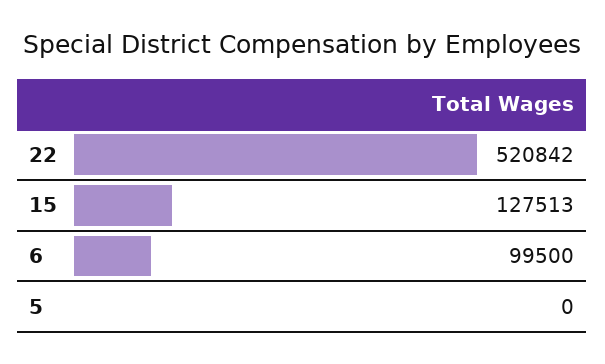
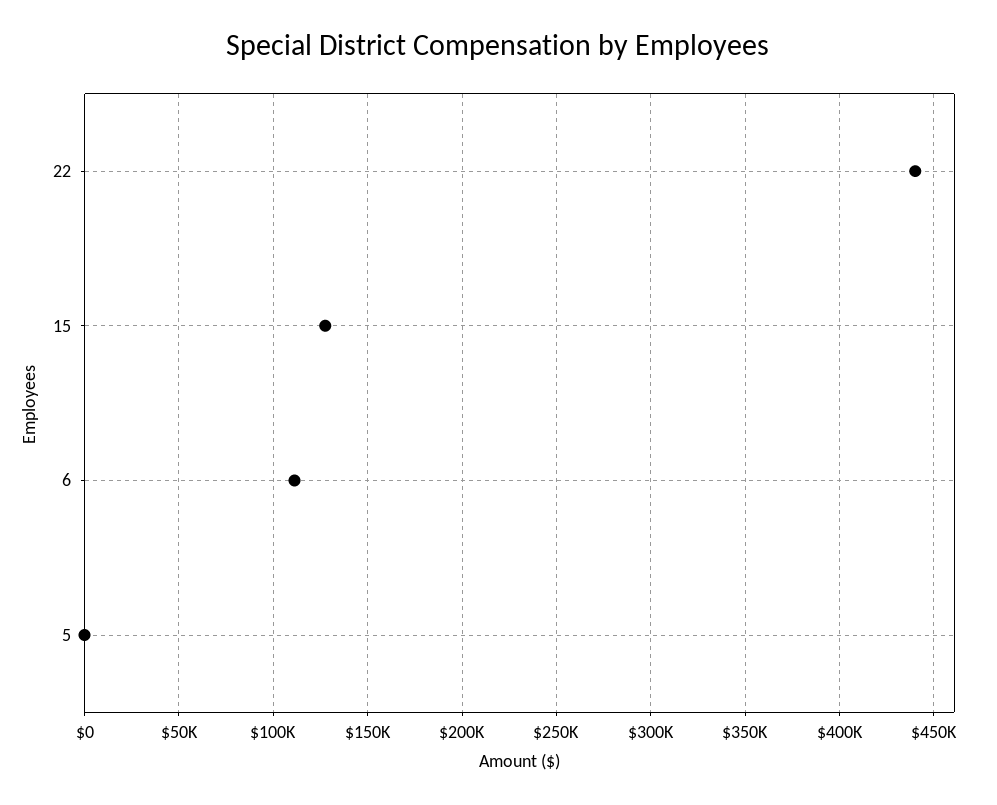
  {
-   "22": 520842,
+   "22": 440000,
    "15": 127513,
-   "6": 99500,
+   "6": 110000,
    "5": 0
  }

